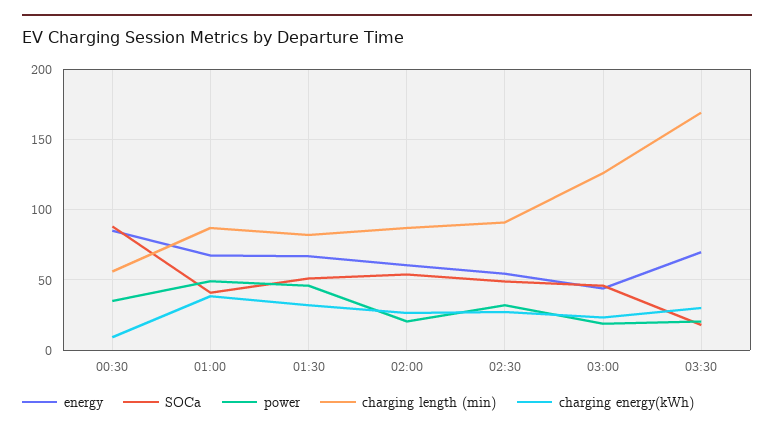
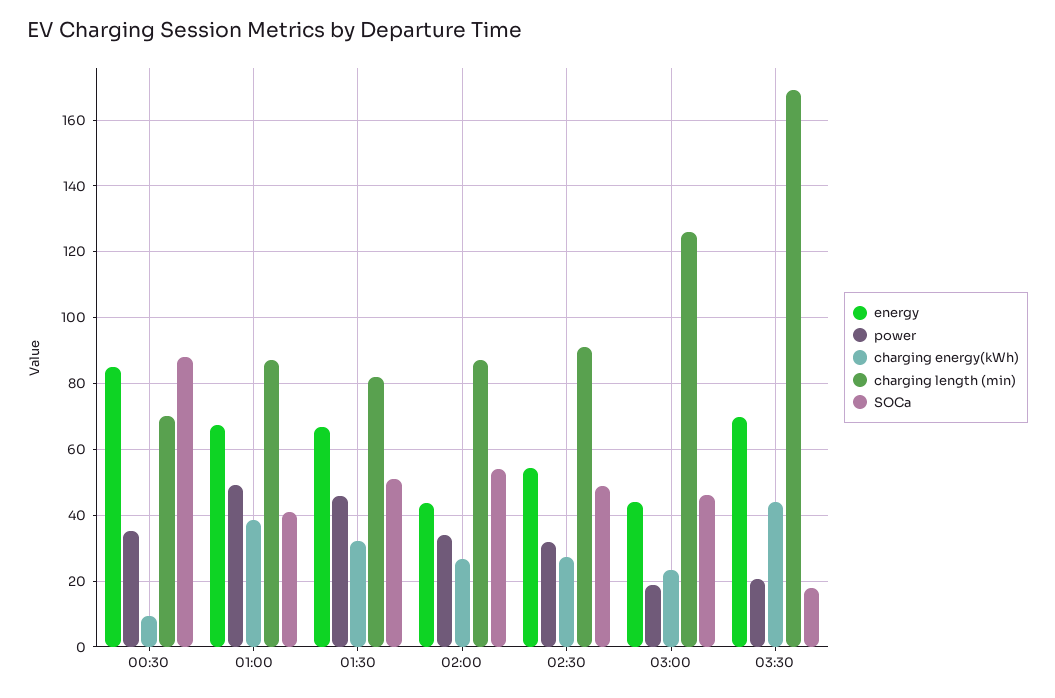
  {
    "energy": {
      "00:30": 86,
      "01:00": 68,
      "01:30": 66,
-     "02:00": 60,
+     "02:00": 44,
      "02:30": 54,
      "03:00": 44,
      "03:30": 70
    },
    "SOCa": {
      "00:30": 88,
      "01:00": 42,
      "01:30": 52,
      "02:00": 54,
      "02:30": 50,
      "03:00": 46,
      "03:30": 18
    },
    "power": {
      "00:30": 36,
      "01:00": 50,
      "01:30": 46,
-     "02:00": 20,
+     "02:00": 34,
      "02:30": 32,
      "03:00": 18,
      "03:30": 20
    },
    "charging length (min)": {
-     "00:30": 55,
+     "00:30": 70,
      "01:00": 88,
      "01:30": 82,
      "02:00": 88,
      "02:30": 92,
      "03:00": 126,
      "03:30": 170
    },
    "charging energy(kWh)": {
      "00:30": 10,
      "01:00": 38,
      "01:30": 32,
      "02:00": 26,
      "02:30": 28,
      "03:00": 24,
-     "03:30": 30
+     "03:30": 44
    }
  }

